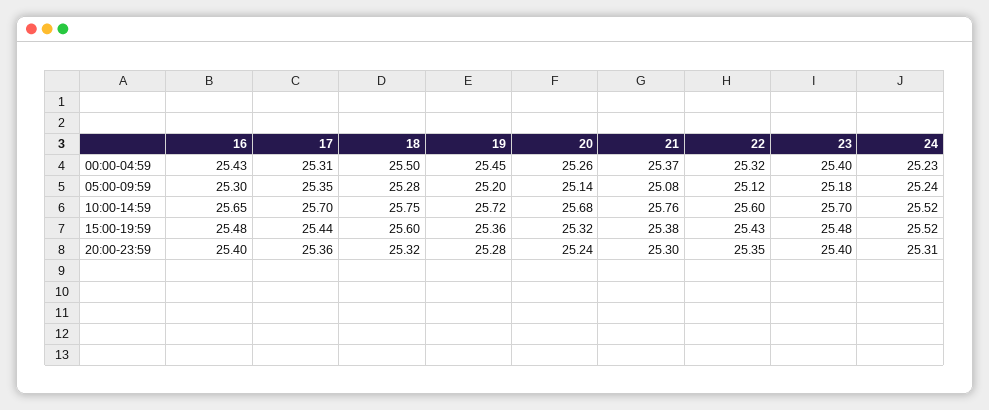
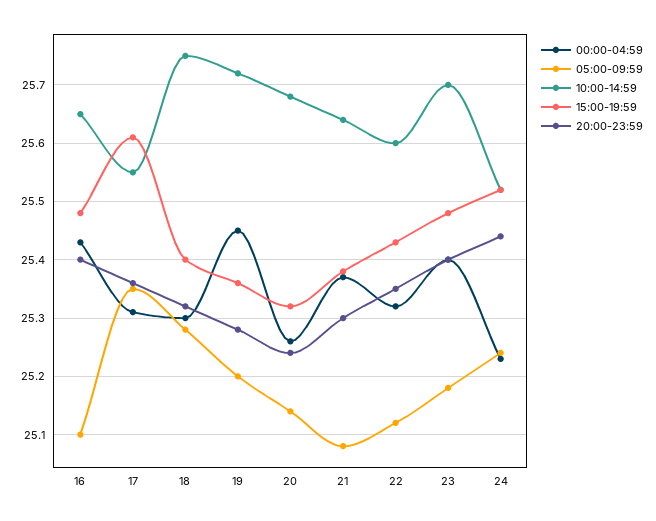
  {
    "00:00-04:59": {
      "16": 25.43,
      "17": 25.31,
-     "18": 25.5,
+     "18": 25.3,
      "19": 25.45,
      "20": 25.26,
      "21": 25.37,
      "22": 25.32,
      "23": 25.4,
      "24": 25.23
    },
    "05:00-09:59": {
-     "16": 25.3,
+     "16": 25.1,
      "17": 25.35,
      "18": 25.28,
      "19": 25.2,
      "20": 25.14,
      "21": 25.08,
      "22": 25.12,
      "23": 25.18,
      "24": 25.24
    },
    "10:00-14:59": {
      "16": 25.65,
-     "17": 25.7,
+     "17": 25.55,
      "18": 25.75,
      "19": 25.72,
      "20": 25.68,
-     "21": 25.76,
+     "21": 25.65,
      "22": 25.6,
      "23": 25.7,
      "24": 25.52
    },
    "15:00-19:59": {
      "16": 25.48,
-     "17": 25.44,
+     "17": 25.6,
-     "18": 25.6,
+     "18": 25.4,
      "19": 25.36,
      "20": 25.32,
      "21": 25.38,
      "22": 25.43,
      "23": 25.48,
      "24": 25.52
    },
    "20:00-23:59": {
      "16": 25.4,
      "17": 25.36,
      "18": 25.32,
      "19": 25.28,
      "20": 25.24,
      "21": 25.3,
      "22": 25.35,
      "23": 25.4,
-     "24": 25.31
+     "24": 25.45
    }
  }

